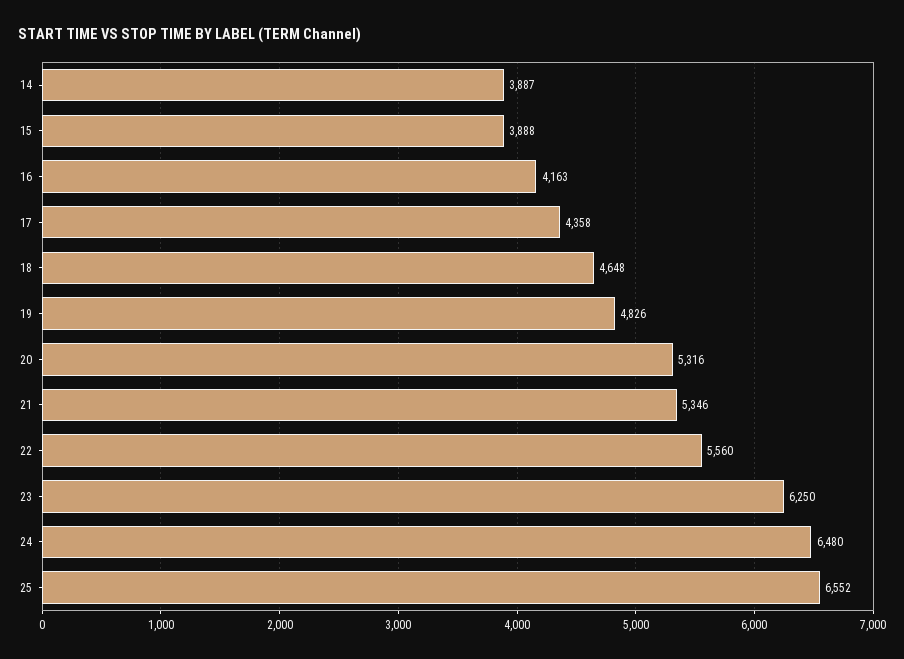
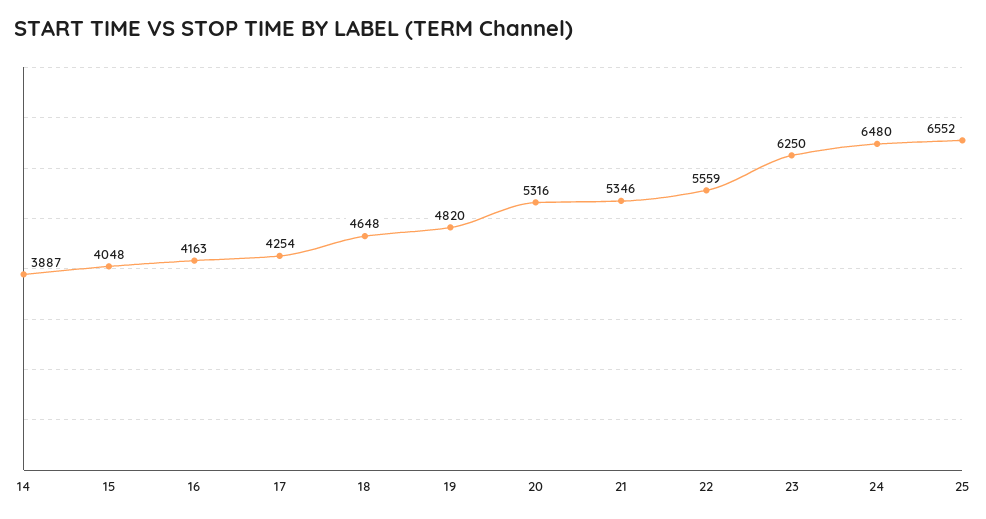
  {
    "14": 3887,
-   "15": 3888,
+   "15": 4048,
    "16": 4163,
-   "17": 4358,
+   "17": 4254,
    "18": 4648,
-   "19": 4826,
+   "19": 4820,
    "20": 5316,
    "21": 5346,
-   "22": 5560,
+   "22": 5559,
    "23": 6250,
    "24": 6480,
    "25": 6552
  }

